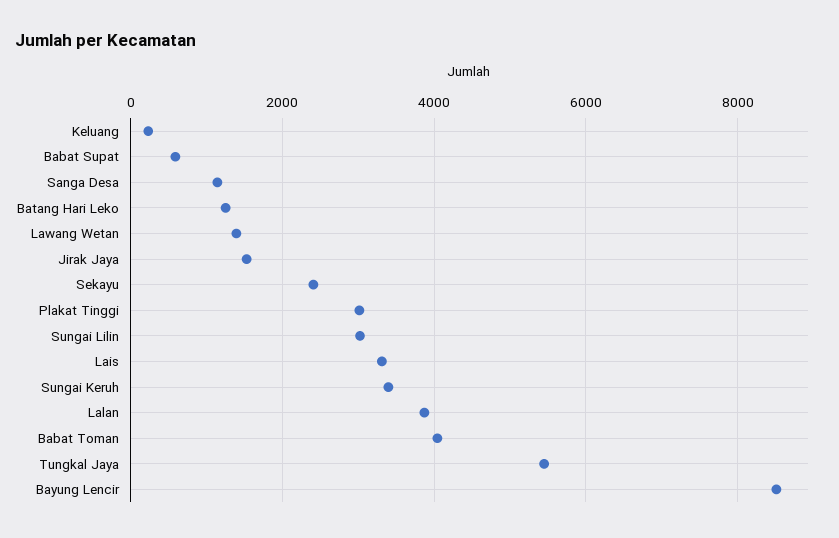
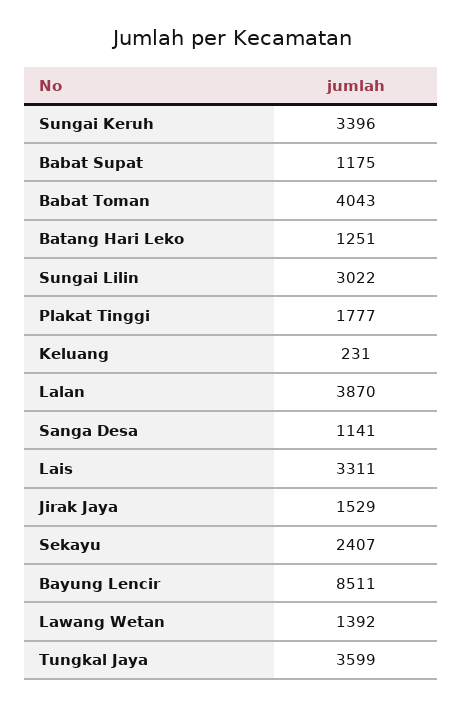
  {
    "Keluang": 231,
-   "Babat Supat": 600,
+   "Babat Supat": 1175,
    "Sanga Desa": 1141,
    "Batang Hari Leko": 1251,
    "Lawang Wetan": 1392,
    "Jirak Jaya": 1529,
    "Sekayu": 2407,
-   "Plakat Tinggi": 3000,
+   "Plakat Tinggi": 1777,
    "Sungai Lilin": 3022,
    "Lais": 3311,
    "Sungai Keruh": 3396,
    "Lalan": 3870,
    "Babat Toman": 4043,
-   "Tungkal Jaya": 5400,
+   "Tungkal Jaya": 3599,
    "Bayung Lencir": 8511
  }

